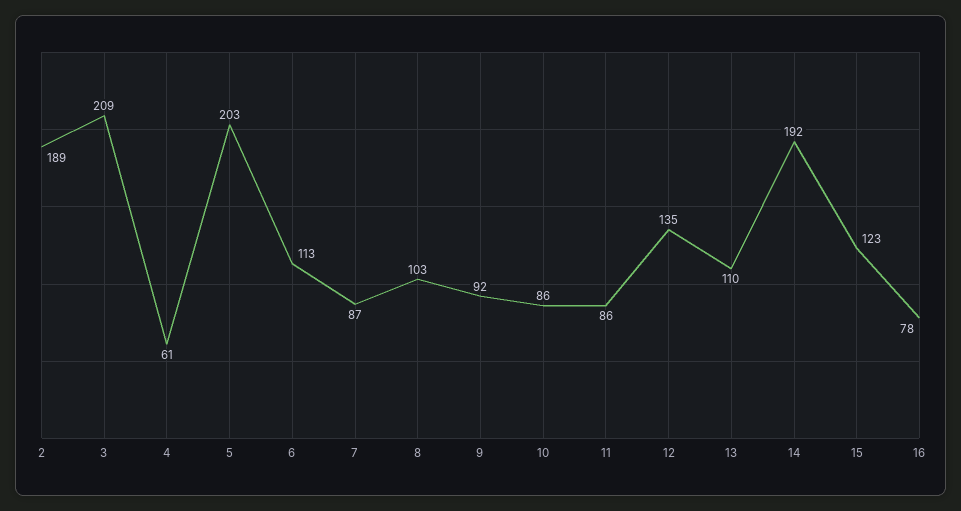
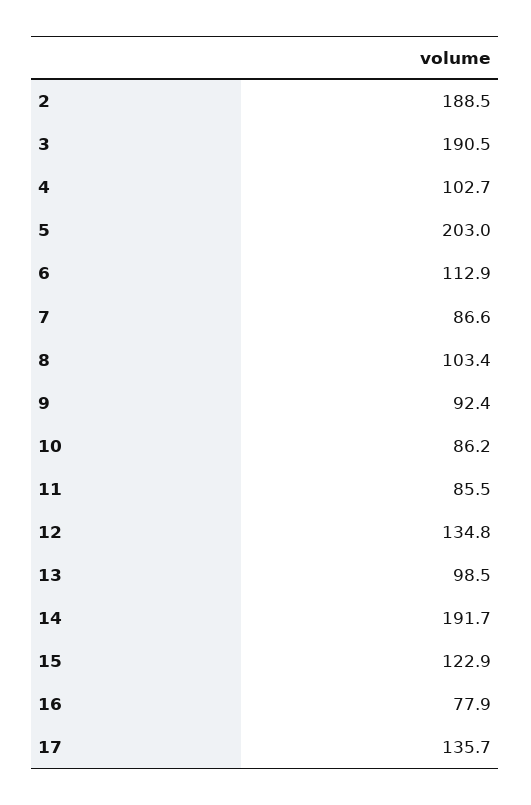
  {
    "2": 188.5,
-   "3": 209,
+   "3": 190.5,
-   "4": 61,
+   "4": 102.7,
    "5": 203,
    "6": 112.9,
    "7": 86.6,
    "8": 103.4,
    "9": 92.4,
    "10": 86.2,
    "11": 85.5,
    "12": 134.8,
-   "13": 110,
+   "13": 98.5,
    "14": 191.7,
    "15": 122.9,
-   "16": 77.9
+   "16": 77.9,
+   "17": 135.7
  }

